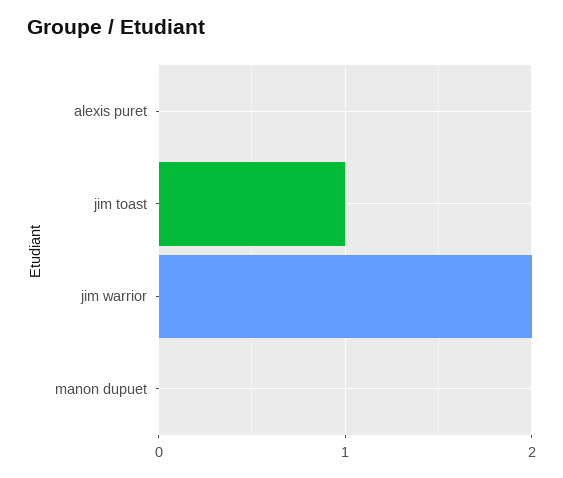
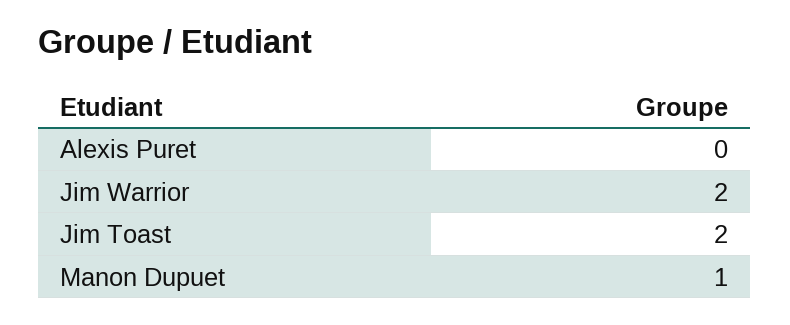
  {
    "alexis puret": 0,
-   "jim toast": 1,
+   "jim toast": 2,
    "jim warrior": 2,
-   "manon dupuet": 0
+   "manon dupuet": 1
  }

